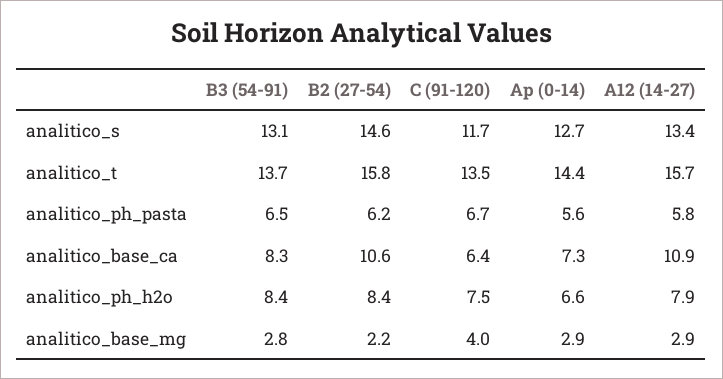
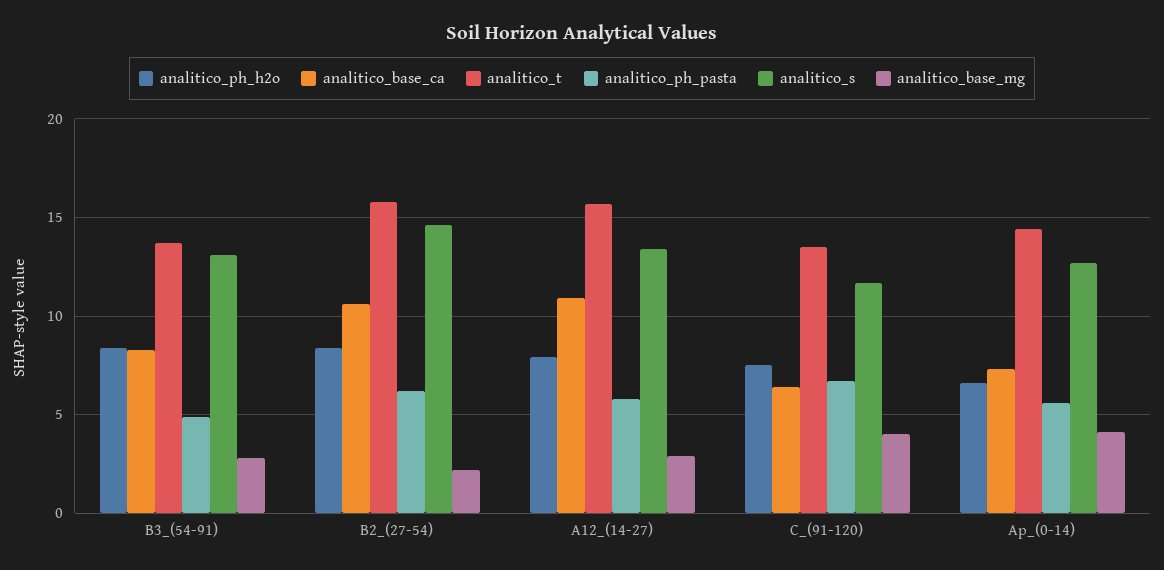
  {
    "analitico_s": {
      "B3 (54-91)": 13.1,
      "B2 (27-54)": 14.6,
      "C (91-120)": 11.7,
      "Ap (0-14)": 12.7,
      "A12 (14-27)": 13.4
    },
    "analitico_t": {
      "B3 (54-91)": 13.7,
      "B2 (27-54)": 15.8,
      "C (91-120)": 13.5,
      "Ap (0-14)": 14.4,
      "A12 (14-27)": 15.7
    },
    "analitico_ph_pasta": {
-     "B3 (54-91)": 6.5,
+     "B3 (54-91)": 5,
      "B2 (27-54)": 6.2,
      "C (91-120)": 6.7,
      "Ap (0-14)": 5.6,
      "A12 (14-27)": 5.8
    },
    "analitico_base_ca": {
      "B3 (54-91)": 8.3,
      "B2 (27-54)": 10.6,
      "C (91-120)": 6.4,
      "Ap (0-14)": 7.3,
      "A12 (14-27)": 10.9
    },
    "analitico_ph_h2o": {
      "B3 (54-91)": 8.4,
      "B2 (27-54)": 8.4,
      "C (91-120)": 7.5,
      "Ap (0-14)": 6.6,
      "A12 (14-27)": 7.9
    },
    "analitico_base_mg": {
      "B3 (54-91)": 2.8,
      "B2 (27-54)": 2.2,
      "C (91-120)": 4,
-     "Ap (0-14)": 2.9,
+     "Ap (0-14)": 4,
      "A12 (14-27)": 2.9
    }
  }

